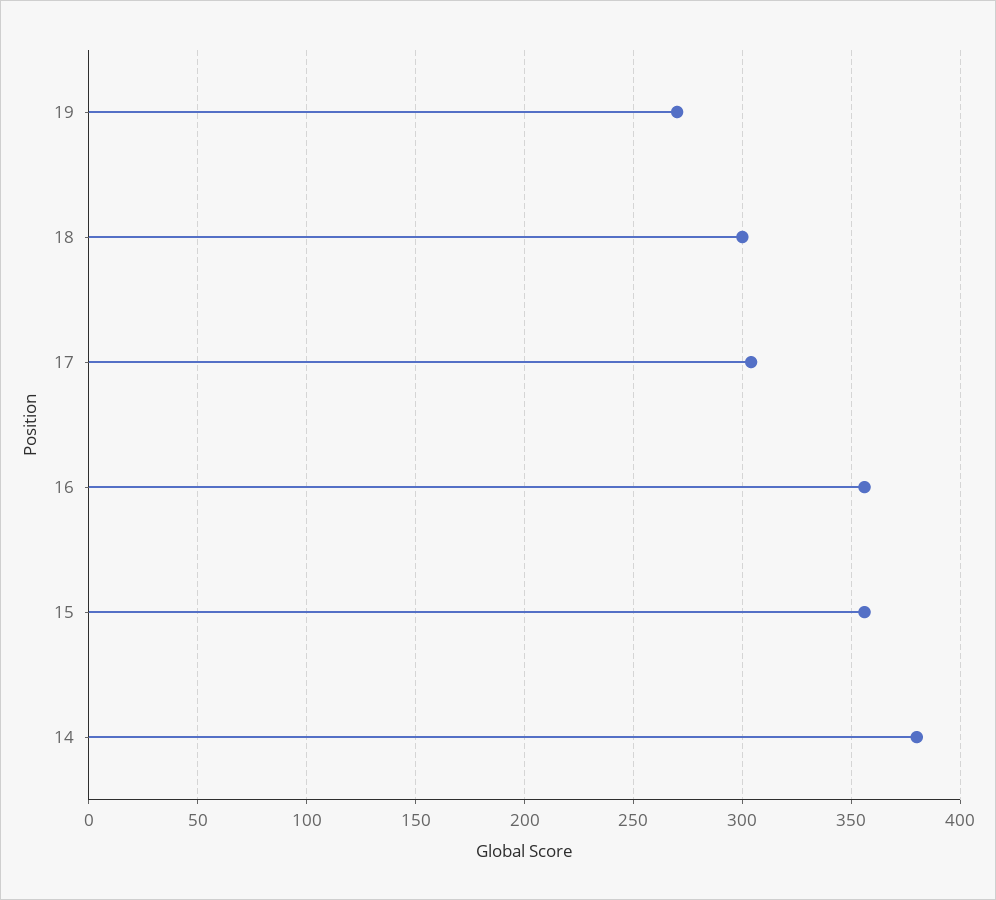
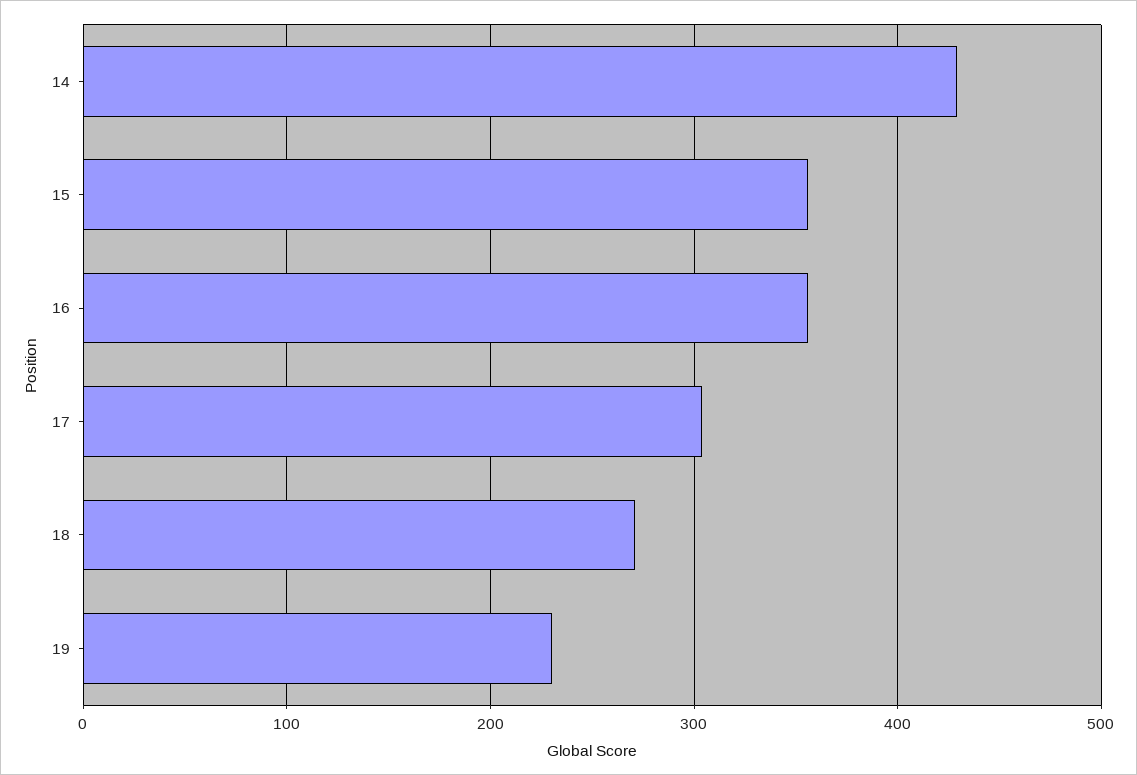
  {
-   "19": 270,
+   "19": 230,
-   "18": 300,
+   "18": 270,
    "17": 305,
    "16": 355,
    "15": 355,
-   "14": 380
+   "14": 430
  }

